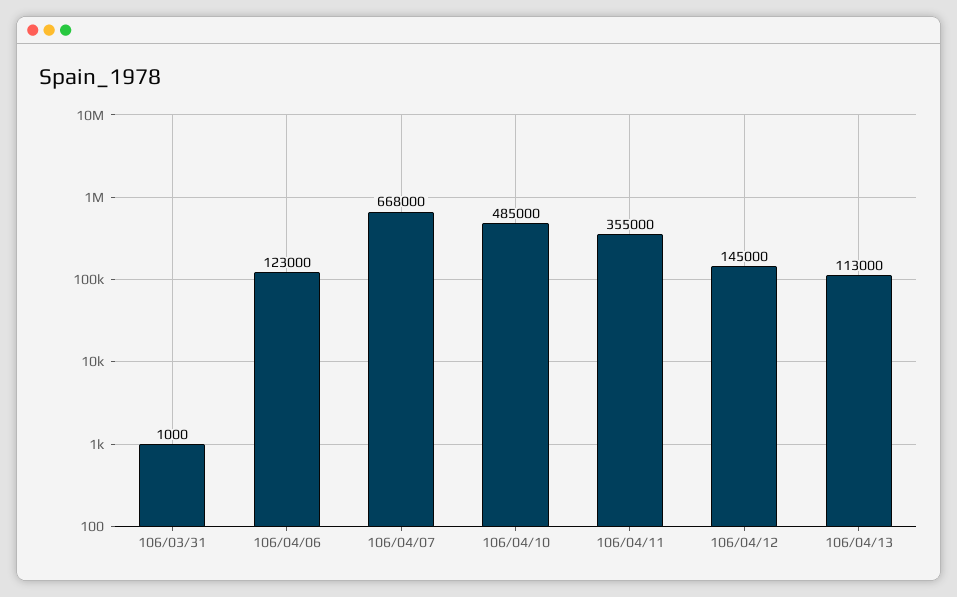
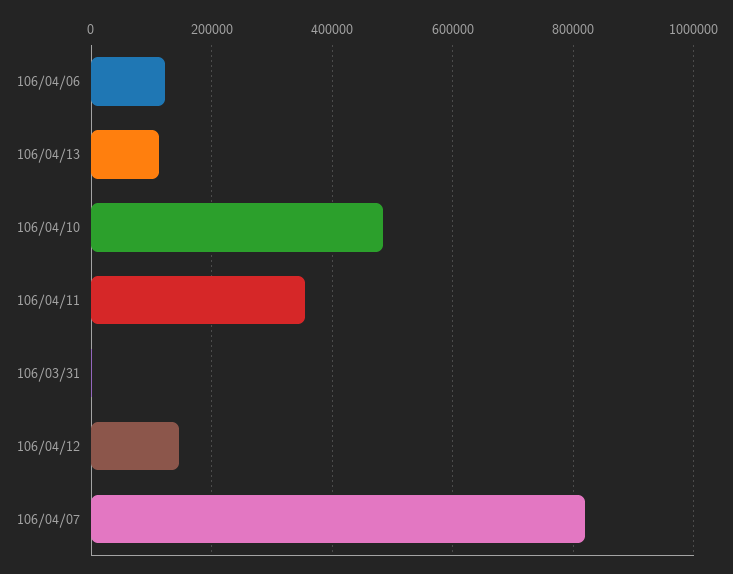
  {
    "106/03/31": 1000,
    "106/04/06": 123000,
-   "106/04/07": 668000,
+   "106/04/07": 820000,
    "106/04/10": 485000,
    "106/04/11": 355000,
    "106/04/12": 145000,
    "106/04/13": 113000
  }

